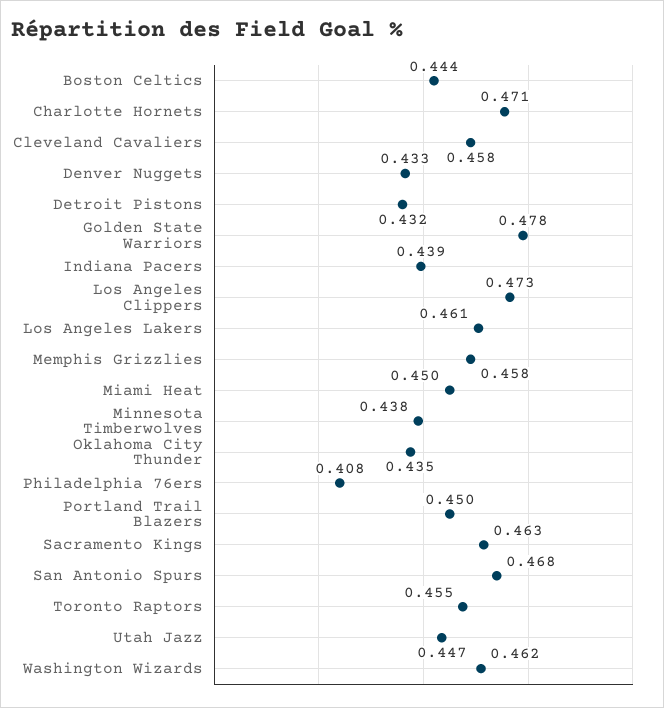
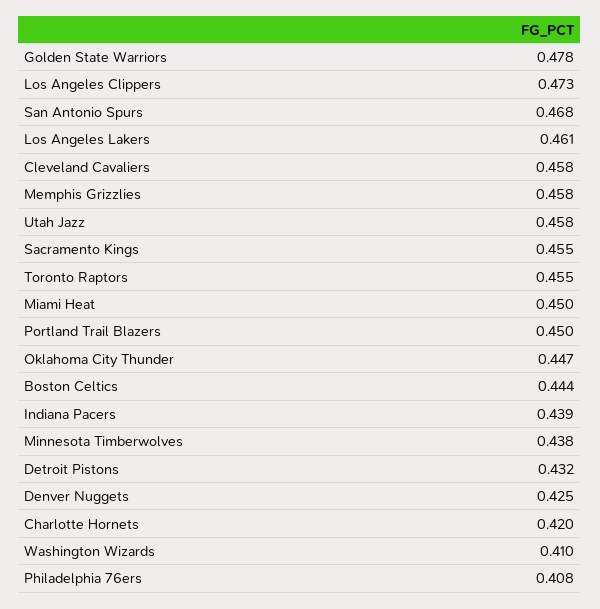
  {
    "Boston Celtics": 0.444,
-   "Charlotte Hornets": 0.471,
+   "Charlotte Hornets": 0.42,
    "Cleveland Cavaliers": 0.458,
-   "Denver Nuggets": 0.433,
+   "Denver Nuggets": 0.425,
    "Detroit Pistons": 0.432,
    "Golden State Warriors": 0.478,
    "Indiana Pacers": 0.439,
    "Los Angeles Clippers": 0.473,
    "Los Angeles Lakers": 0.461,
    "Memphis Grizzlies": 0.458,
    "Miami Heat": 0.45,
    "Minnesota Timberwolves": 0.438,
-   "Oklahoma City Thunder": 0.435,
+   "Oklahoma City Thunder": 0.447,
    "Philadelphia 76ers": 0.408,
    "Portland Trail Blazers": 0.45,
-   "Sacramento Kings": 0.463,
+   "Sacramento Kings": 0.455,
    "San Antonio Spurs": 0.468,
    "Toronto Raptors": 0.455,
-   "Utah Jazz": 0.447,
+   "Utah Jazz": 0.458,
-   "Washington Wizards": 0.462
+   "Washington Wizards": 0.41
  }

